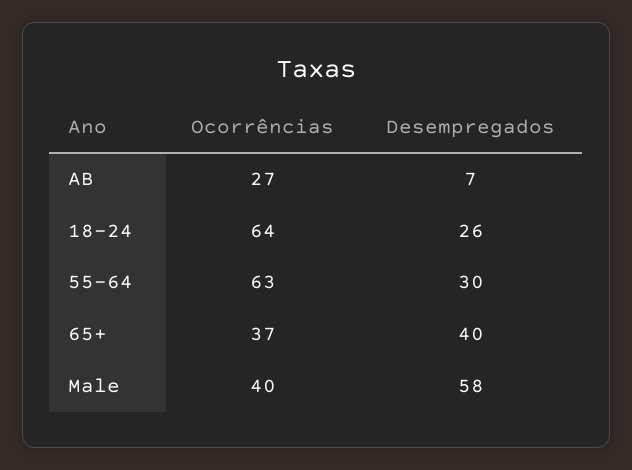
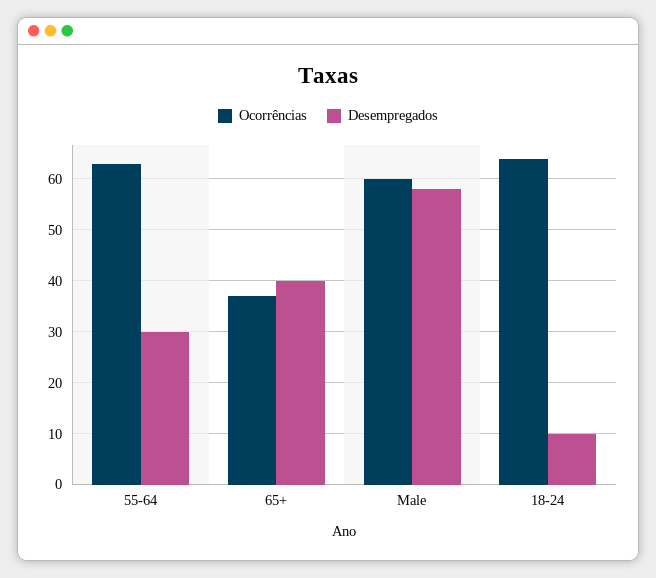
  {
    "Ocorrências": {
-     "AB": 27,
      "18-24": 64,
      "55-64": 63,
      "65+": 37,
-     "Male": 40
+     "Male": 60
    },
    "Desempregados": {
-     "AB": 7,
-     "18-24": 26,
+     "18-24": 10,
      "55-64": 30,
      "65+": 40,
      "Male": 58
    }
  }

